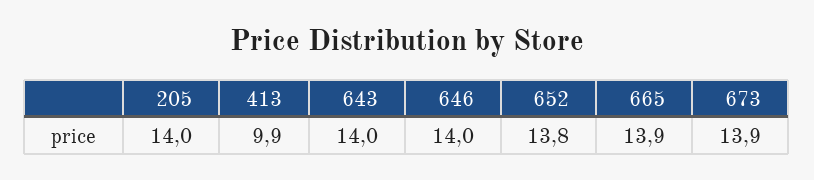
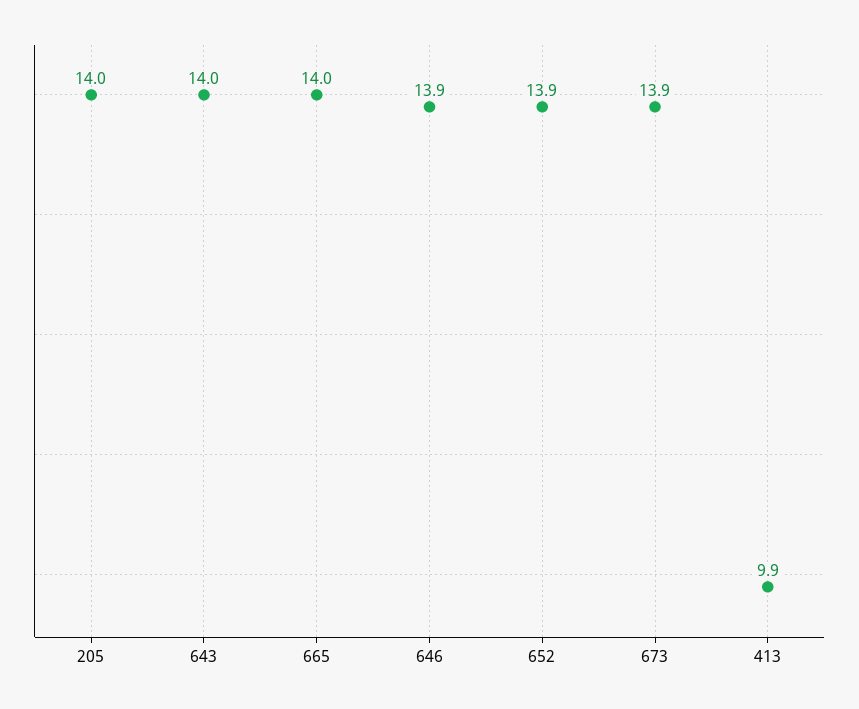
  {
    "205": 14,
    "413": 9.9,
    "643": 14,
-   "646": 14,
+   "646": 13.9,
-   "652": 13.8,
+   "652": 13.9,
-   "665": 13.9,
+   "665": 14,
    "673": 13.9
  }

